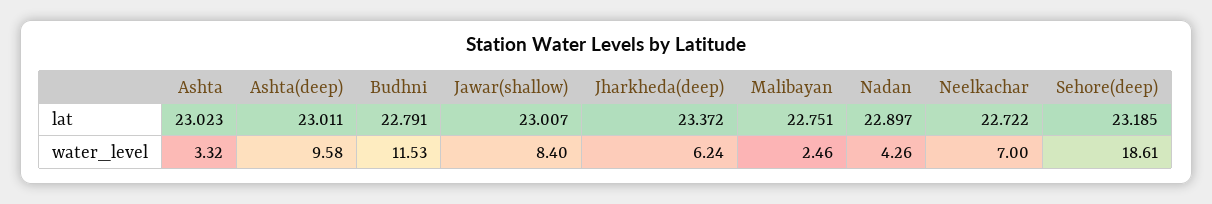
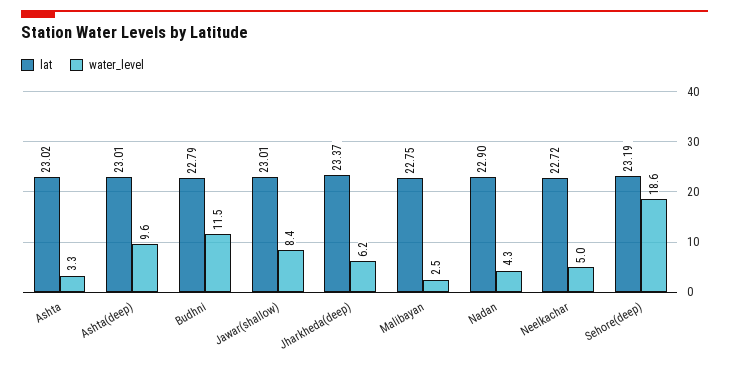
  {
    "lat": {
      "Ashta": 23.023,
      "Ashta(deep)": 23.011,
      "Budhni": 22.791,
      "Jawar(shallow)": 23.007,
      "Jharkheda(deep)": 23.372,
      "Malibayan": 22.751,
      "Nadan": 22.897,
      "Neelkachar": 22.722,
      "Sehore(deep)": 23.185
    },
    "water_level": {
      "Ashta": 3.32,
      "Ashta(deep)": 9.58,
      "Budhni": 11.53,
      "Jawar(shallow)": 8.4,
      "Jharkheda(deep)": 6.24,
      "Malibayan": 2.46,
      "Nadan": 4.26,
-     "Neelkachar": 7,
+     "Neelkachar": 5,
      "Sehore(deep)": 18.61
    }
  }

